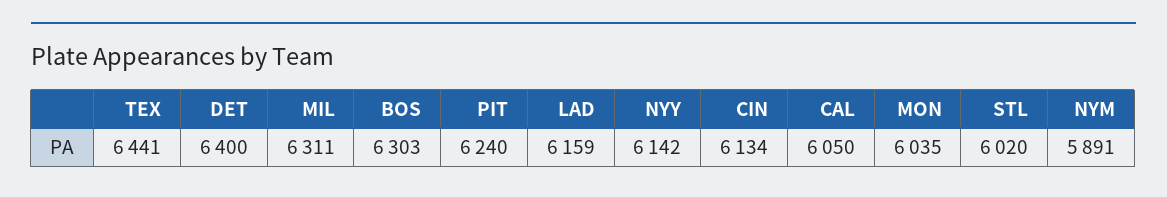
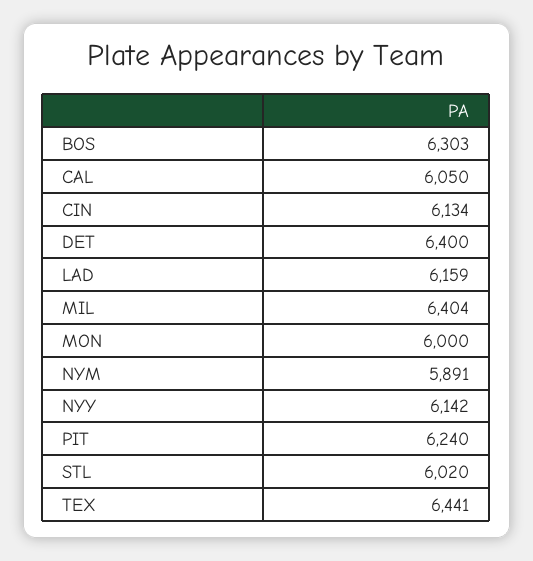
  {
    "TEX": 6441,
    "DET": 6400,
-   "MIL": 6311,
+   "MIL": 6404,
    "BOS": 6303,
    "PIT": 6240,
    "LAD": 6159,
    "NYY": 6142,
    "CIN": 6134,
    "CAL": 6050,
-   "MON": 6035,
+   "MON": 6000,
    "STL": 6020,
    "NYM": 5891
  }

